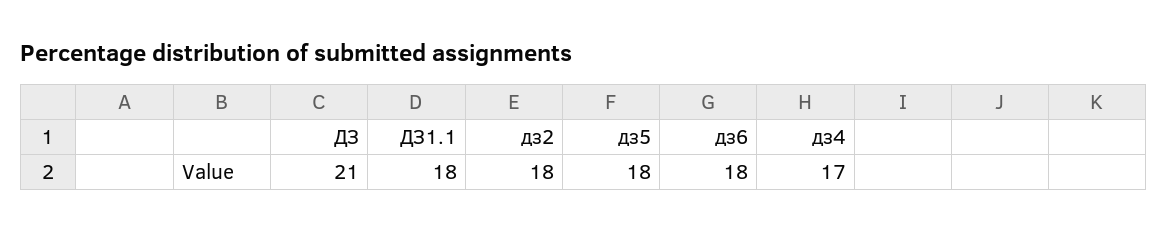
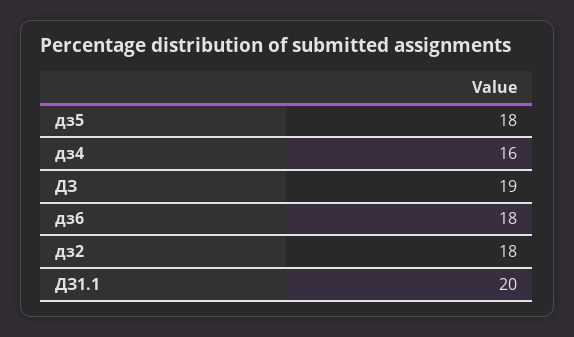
  {
-   "ДЗ": 21,
+   "ДЗ": 19,
-   "ДЗ1.1": 18,
+   "ДЗ1.1": 20,
    "дз2": 18,
    "дз5": 18,
    "дз6": 18,
-   "дз4": 17
+   "дз4": 16
  }

